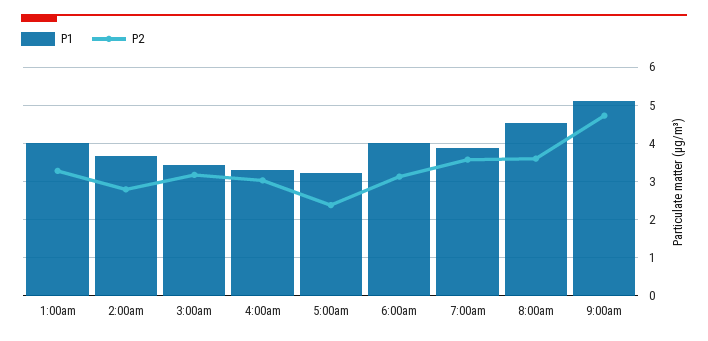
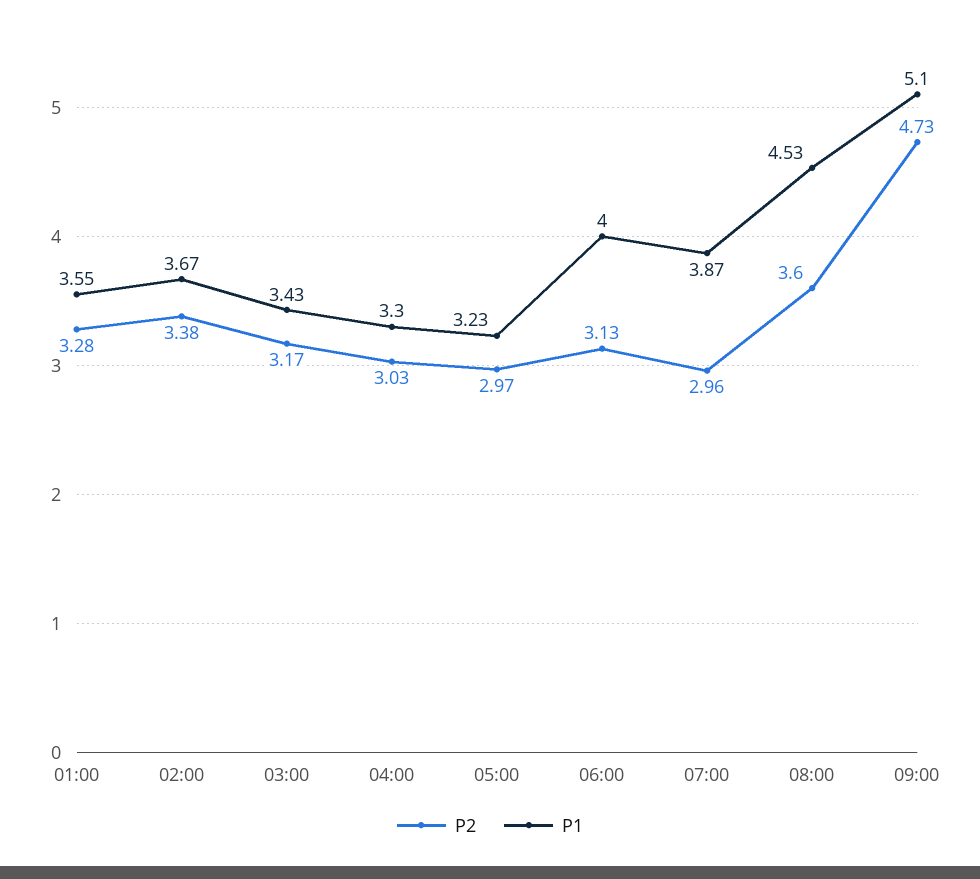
  {
    "P1": {
-     "1:00am": 4,
+     "1:00am": 3.55,
      "2:00am": 3.67,
      "3:00am": 3.43,
      "4:00am": 3.3,
      "5:00am": 3.23,
      "6:00am": 4,
      "7:00am": 3.87,
      "8:00am": 4.53,
      "9:00am": 5.1
    },
    "P2": {
      "1:00am": 3.28,
-     "2:00am": 2.8,
+     "2:00am": 3.38,
      "3:00am": 3.17,
      "4:00am": 3.03,
-     "5:00am": 2.4,
+     "5:00am": 2.97,
      "6:00am": 3.13,
-     "7:00am": 3.6,
+     "7:00am": 2.96,
      "8:00am": 3.6,
      "9:00am": 4.73
    }
  }

